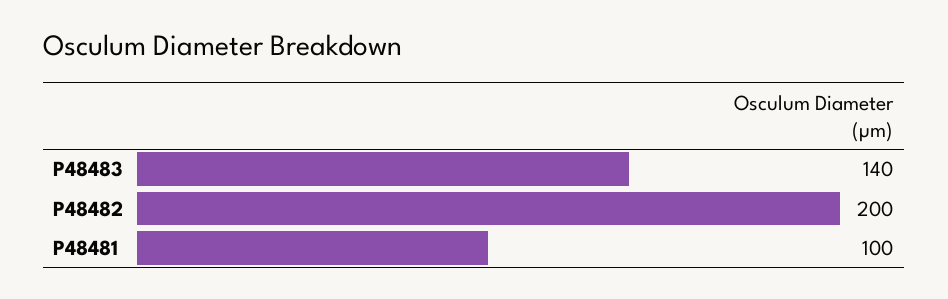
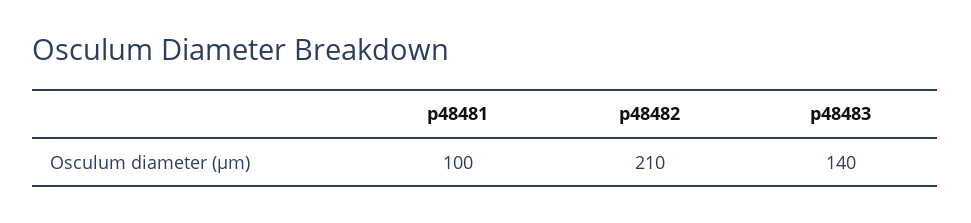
  {
    "P48483": 140,
-   "P48482": 200,
+   "P48482": 210,
    "P48481": 100
  }

